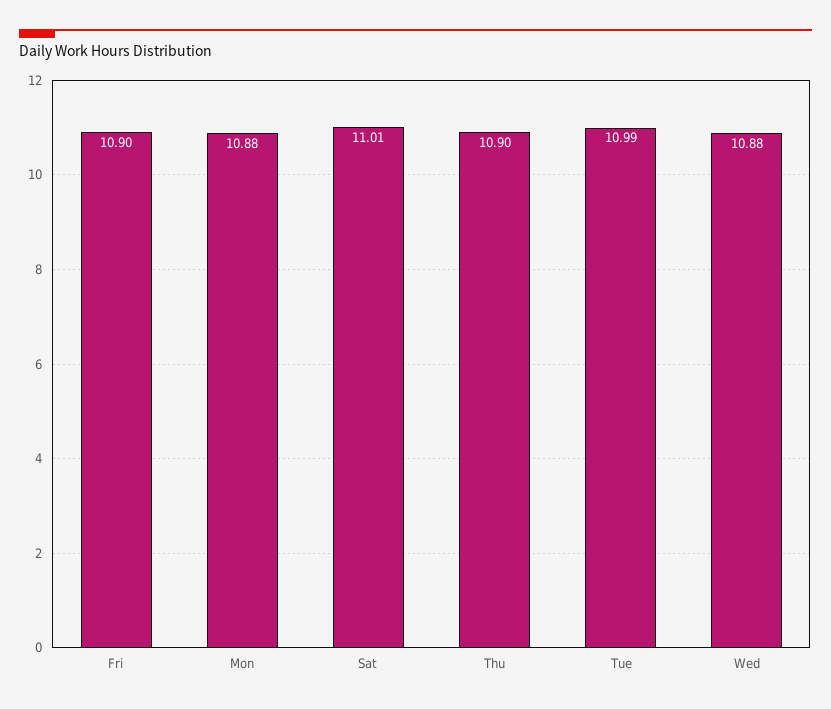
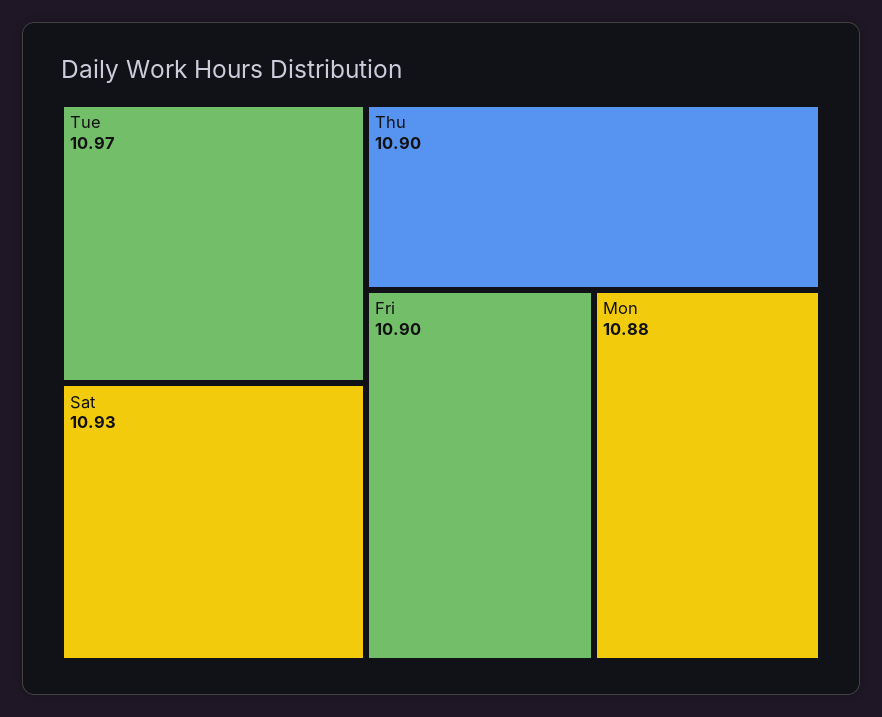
  {
    "Fri": 10.9,
    "Mon": 10.88,
-   "Sat": 11.01,
+   "Sat": 10.93,
    "Thu": 10.9,
-   "Tue": 10.99,
+   "Tue": 10.97
-   "Wed": 10.88
  }

